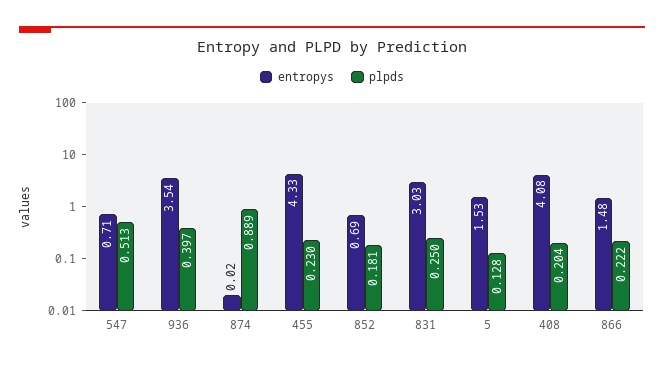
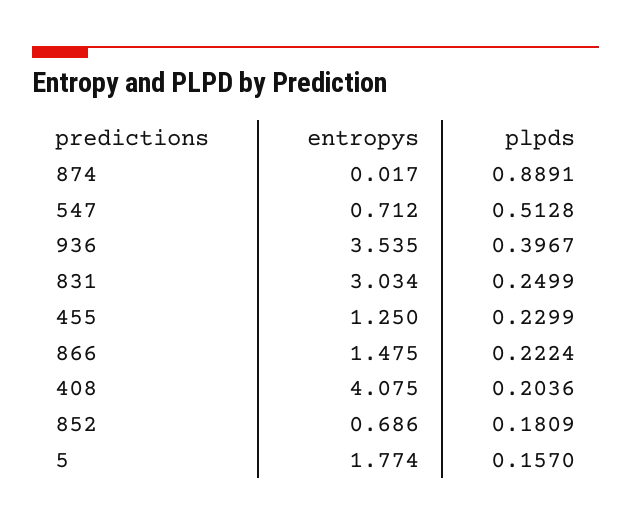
  {
    "entropys": {
      "547": 0.712,
      "936": 3.535,
      "874": 0.017,
-     "455": 4.33,
+     "455": 1.25,
      "852": 0.686,
      "831": 3.034,
-     "5": 1.53,
+     "5": 1.774,
      "408": 4.075,
      "866": 1.475
    },
    "plpds": {
      "547": 0.5128,
      "936": 0.3967,
      "874": 0.8891,
      "455": 0.2299,
      "852": 0.1809,
      "831": 0.2499,
-     "5": 0.128,
+     "5": 0.157,
      "408": 0.2036,
      "866": 0.2224
    }
  }

